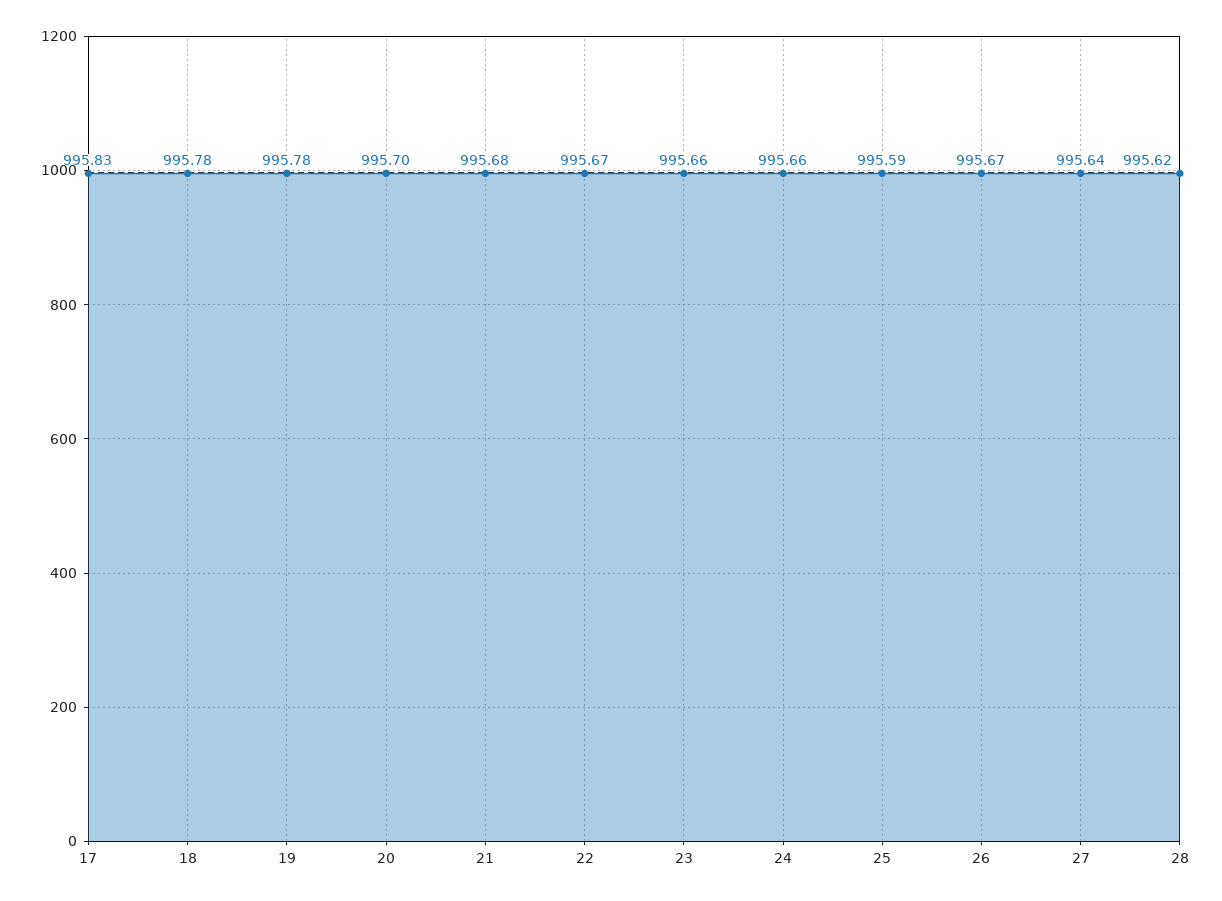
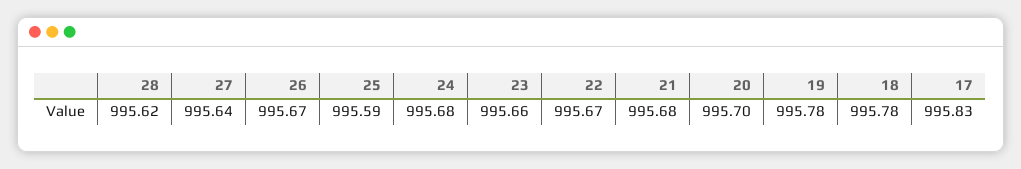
  {
    "17": 995.83,
    "18": 995.78,
    "19": 995.78,
    "20": 995.7,
    "21": 995.68,
    "22": 995.67,
    "23": 995.66,
-   "24": 995.66,
+   "24": 995.68,
    "25": 995.59,
    "26": 995.67,
    "27": 995.64,
    "28": 995.62
  }

